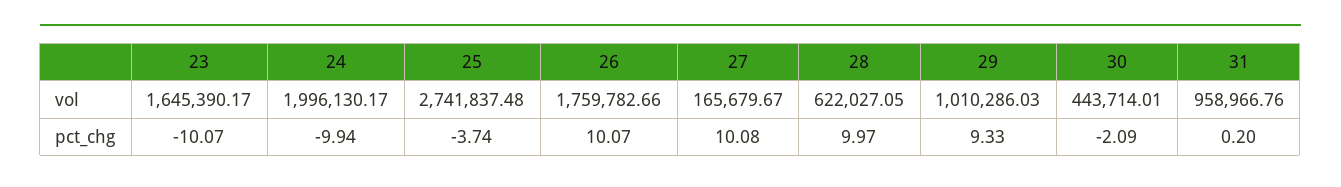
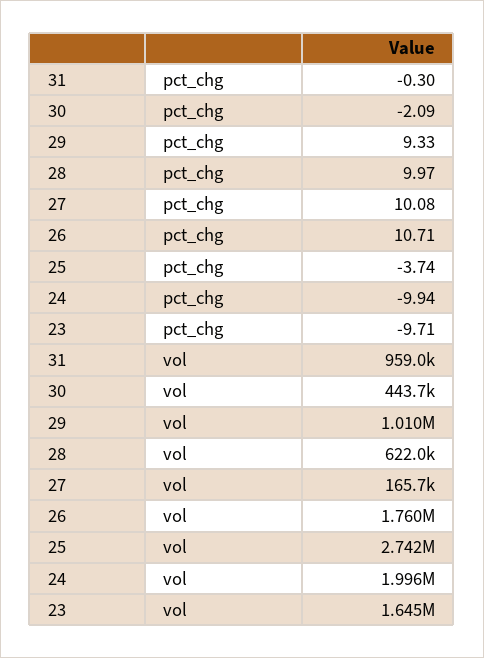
  {
    "23": {
      "vol": 1645390.17,
-     "pct_chg": -10.07
+     "pct_chg": -9.71
    },
    "24": {
      "vol": 1996130.17,
      "pct_chg": -9.94
    },
    "25": {
      "vol": 2741837.48,
      "pct_chg": -3.74
    },
    "26": {
      "vol": 1759782.66,
-     "pct_chg": 10.07
+     "pct_chg": 10.71
    },
    "27": {
      "vol": 165679.67,
      "pct_chg": 10.08
    },
    "28": {
      "vol": 622027.05,
      "pct_chg": 9.97
    },
    "29": {
      "vol": 1010286.03,
      "pct_chg": 9.33
    },
    "30": {
      "vol": 443714.01,
      "pct_chg": -2.09
    },
    "31": {
      "vol": 958966.76,
-     "pct_chg": 0.2
+     "pct_chg": -0.3
    }
  }

